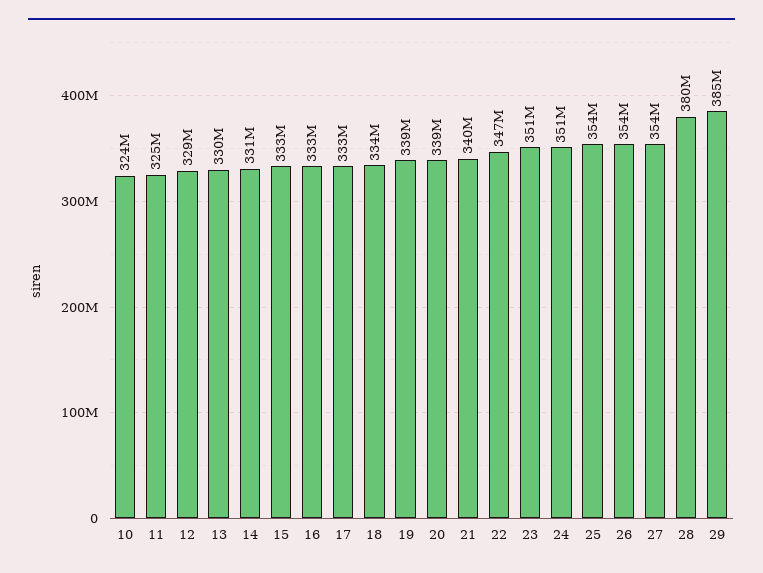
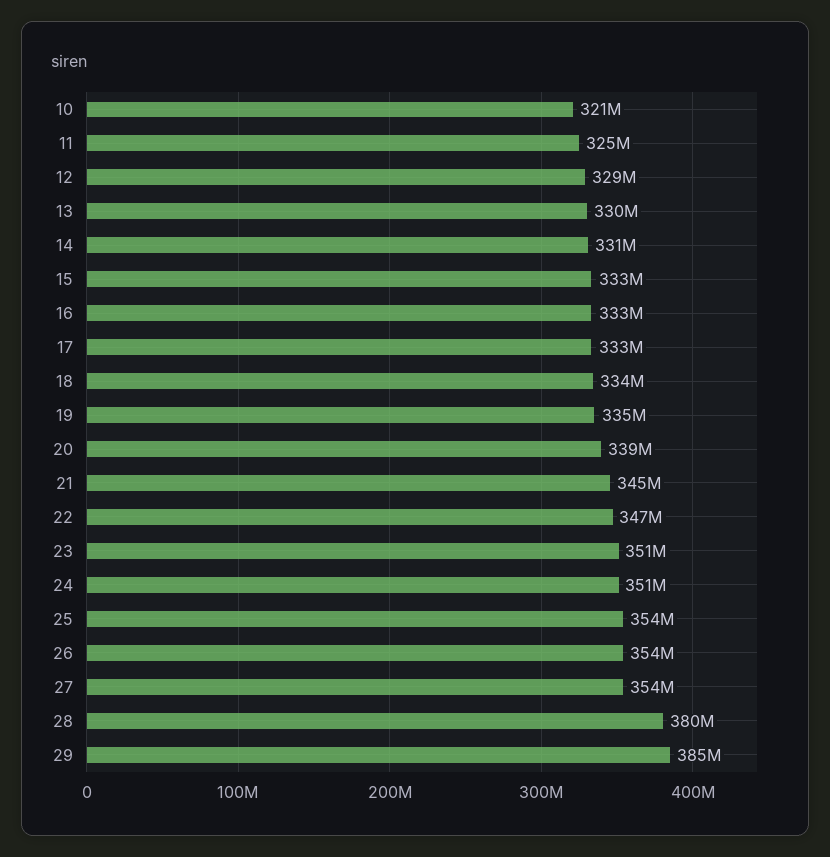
  {
-   "10": 324000000,
+   "10": 321000000,
    "11": 325000000,
    "12": 329000000,
    "13": 330000000,
    "14": 331000000,
    "15": 333000000,
    "16": 333000000,
    "17": 333000000,
    "18": 334000000,
-   "19": 339000000,
+   "19": 335000000,
    "20": 339000000,
-   "21": 340000000,
+   "21": 345000000,
    "22": 347000000,
    "23": 351000000,
    "24": 351000000,
    "25": 354000000,
    "26": 354000000,
    "27": 354000000,
    "28": 380000000,
    "29": 385000000
  }

